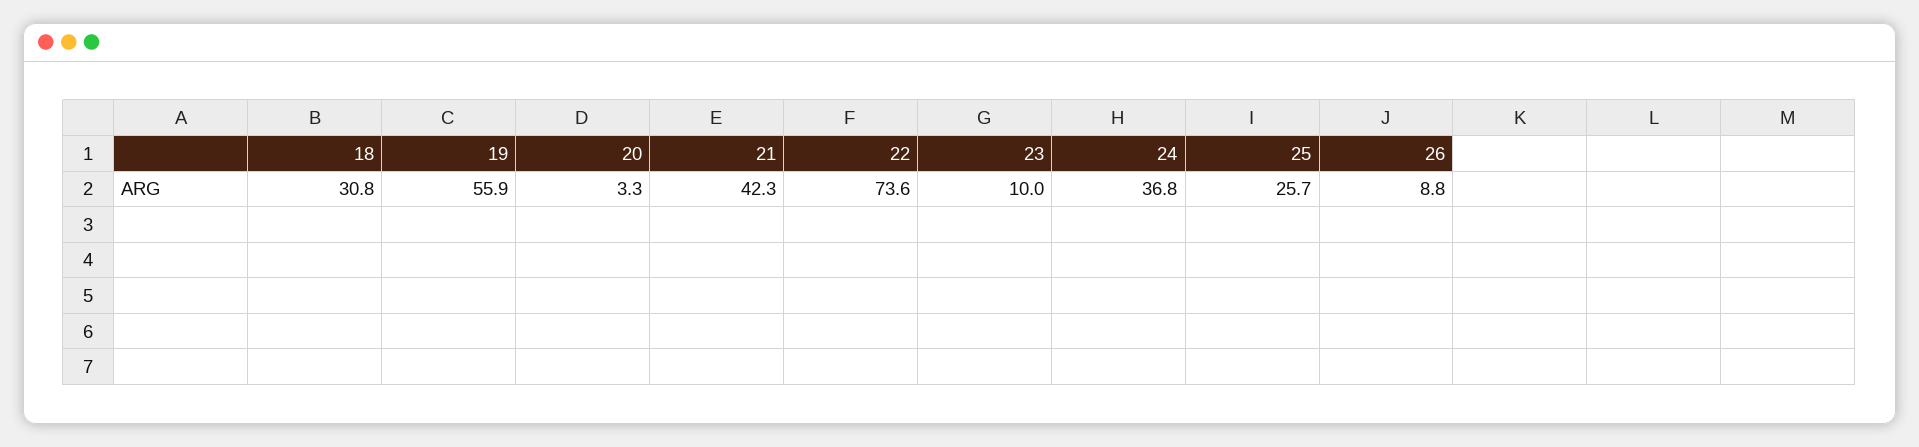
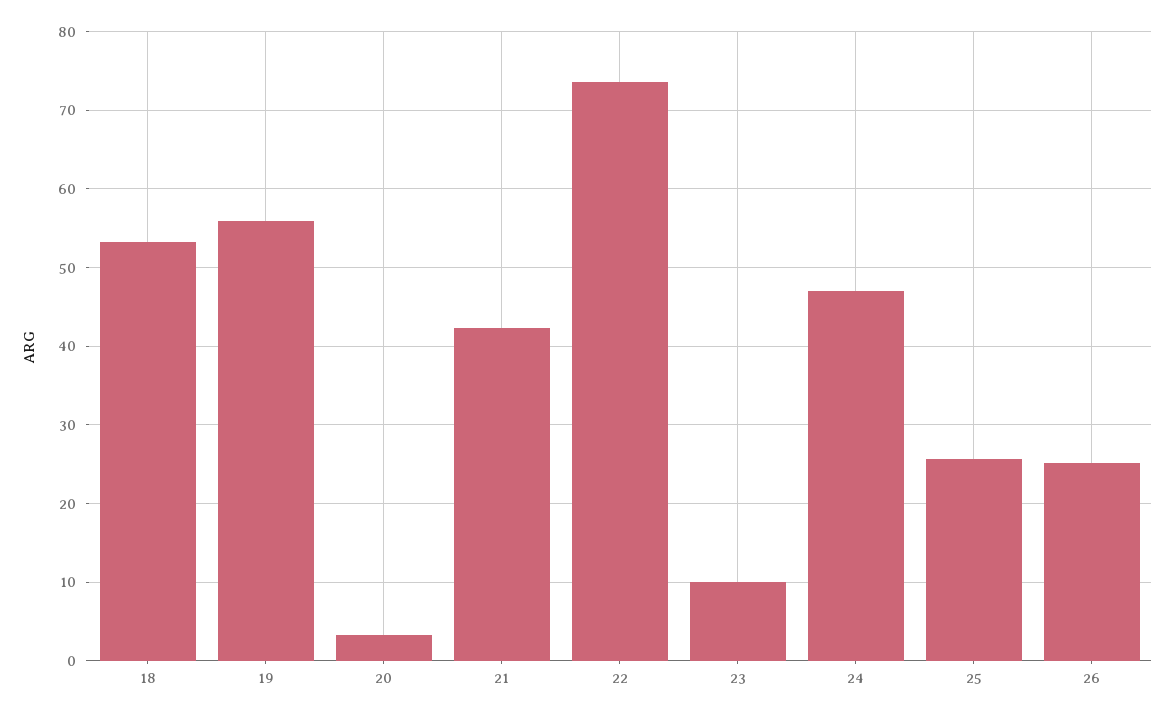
  {
-   "18": 30.8,
+   "18": 53,
    "19": 55.9,
    "20": 3.3,
    "21": 42.3,
    "22": 73.6,
    "23": 10,
-   "24": 36.8,
+   "24": 47,
    "25": 25.7,
-   "26": 8.8
+   "26": 25
  }

